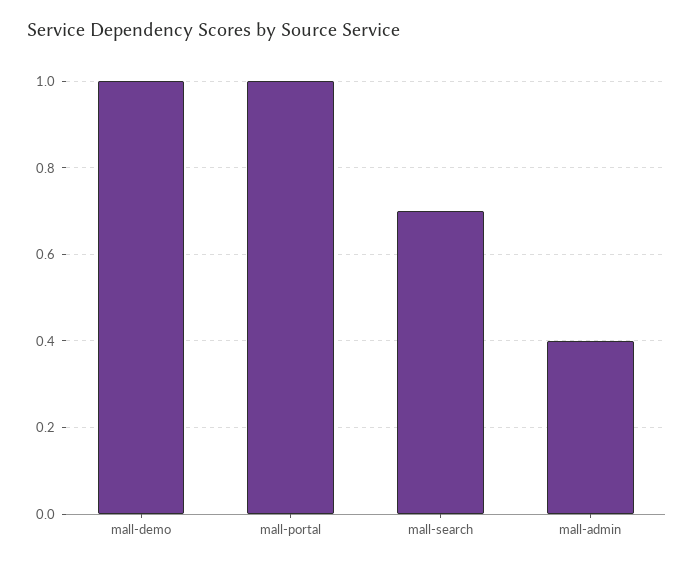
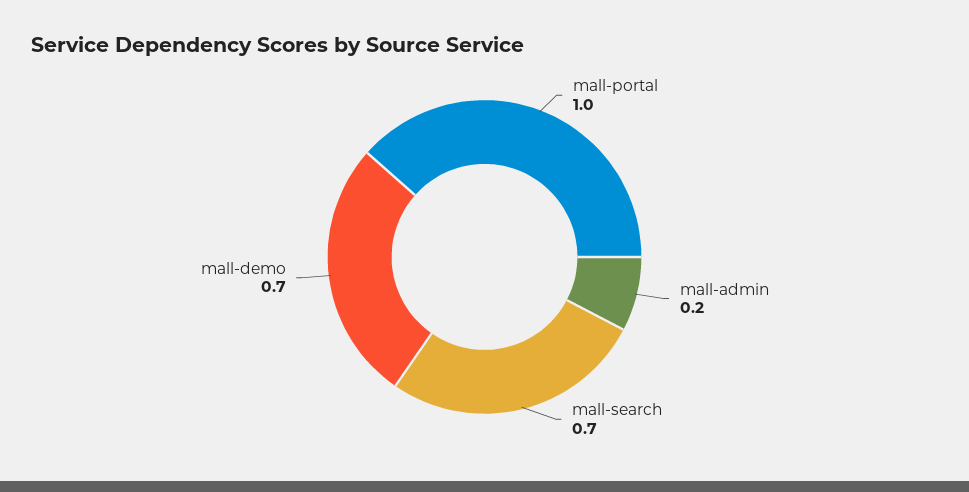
  {
-   "mall-demo": 1,
+   "mall-demo": 0.7,
    "mall-portal": 1,
    "mall-search": 0.7,
-   "mall-admin": 0.4
+   "mall-admin": 0.2
  }

